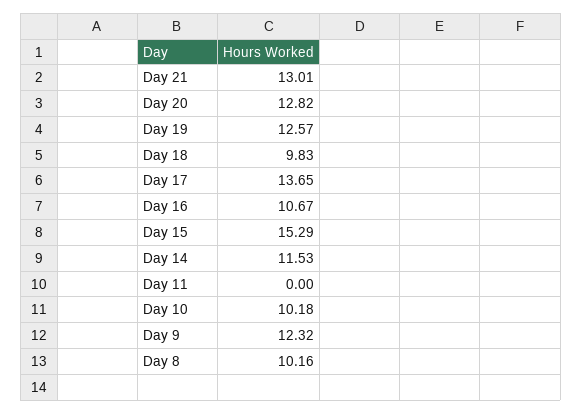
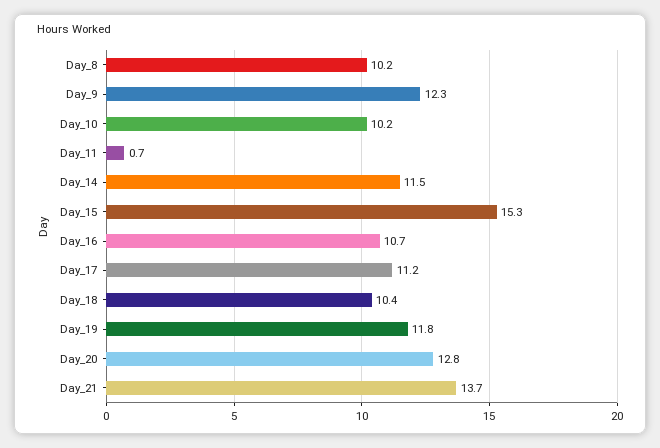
  {
-   "Day 21": 13.01,
+   "Day 21": 13.7,
    "Day 20": 12.82,
-   "Day 19": 12.57,
+   "Day 19": 11.8,
-   "Day 18": 9.83,
+   "Day 18": 10.4,
-   "Day 17": 13.65,
+   "Day 17": 11.2,
    "Day 16": 10.67,
    "Day 15": 15.29,
    "Day 14": 11.53,
-   "Day 11": 0,
+   "Day 11": 0.7,
    "Day 10": 10.18,
    "Day 9": 12.32,
    "Day 8": 10.16
  }

